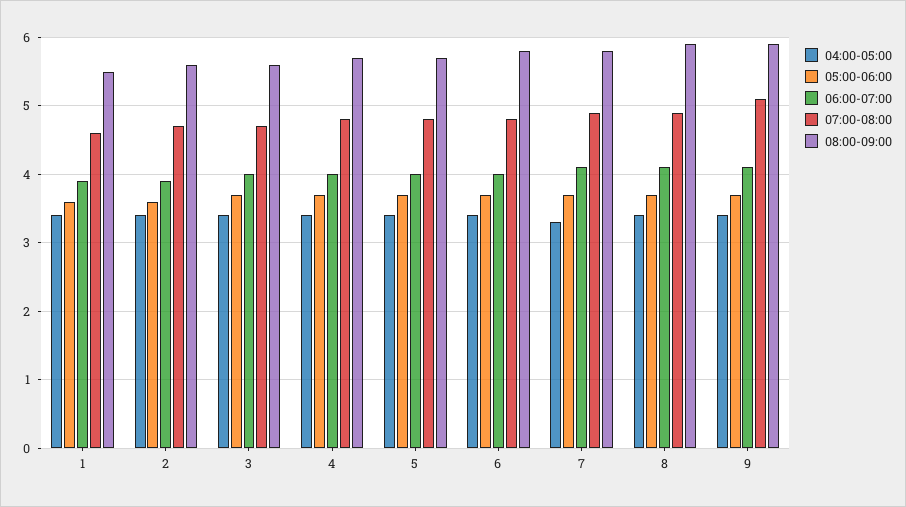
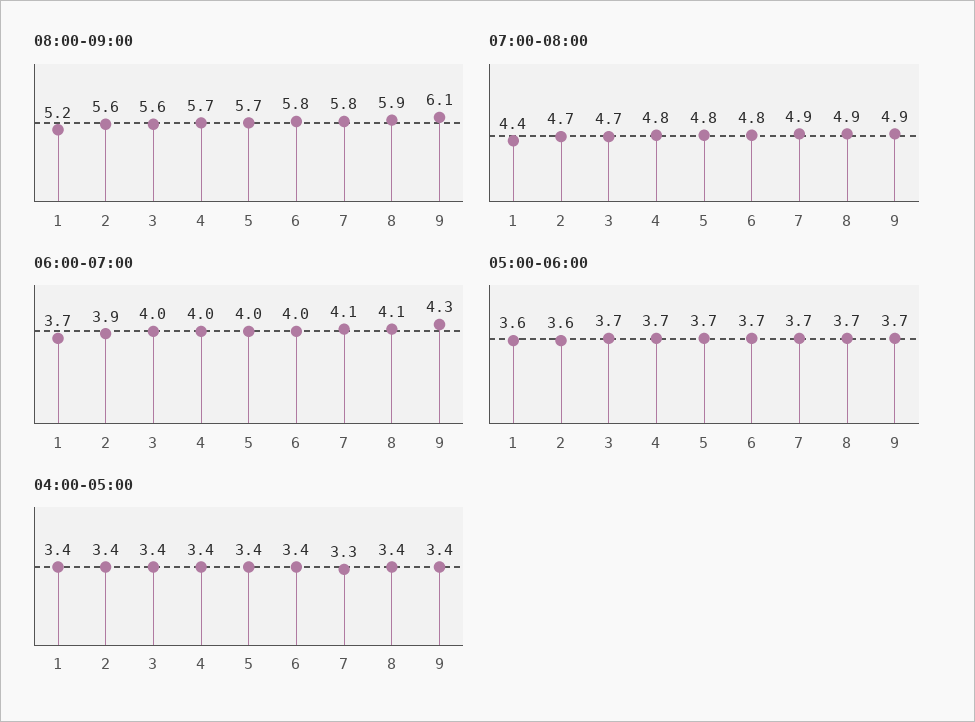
  {
    "04:00-05:00": {
      "1": 3.4,
      "2": 3.4,
      "3": 3.4,
      "4": 3.4,
      "5": 3.4,
      "6": 3.4,
      "7": 3.3,
      "8": 3.4,
      "9": 3.4
    },
    "05:00-06:00": {
      "1": 3.6,
      "2": 3.6,
      "3": 3.7,
      "4": 3.7,
      "5": 3.7,
      "6": 3.7,
      "7": 3.7,
      "8": 3.7,
      "9": 3.7
    },
    "06:00-07:00": {
-     "1": 3.9,
+     "1": 3.7,
      "2": 3.9,
      "3": 4,
      "4": 4,
      "5": 4,
      "6": 4,
      "7": 4.1,
      "8": 4.1,
-     "9": 4.1
+     "9": 4.3
    },
    "07:00-08:00": {
-     "1": 4.6,
+     "1": 4.4,
      "2": 4.7,
      "3": 4.7,
      "4": 4.8,
      "5": 4.8,
      "6": 4.8,
      "7": 4.9,
      "8": 4.9,
-     "9": 5.1
+     "9": 4.9
    },
    "08:00-09:00": {
-     "1": 5.5,
+     "1": 5.2,
      "2": 5.6,
      "3": 5.6,
      "4": 5.7,
      "5": 5.7,
      "6": 5.8,
      "7": 5.8,
      "8": 5.9,
-     "9": 5.9
+     "9": 6.1
    }
  }

